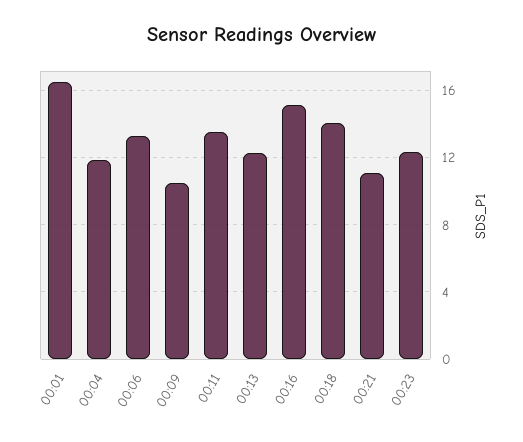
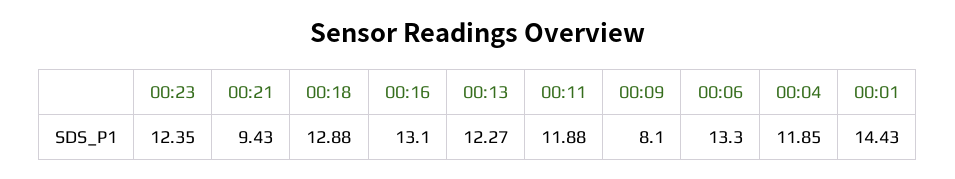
  {
-   "00:01": 16.5,
+   "00:01": 14.43,
    "00:04": 11.85,
    "00:06": 13.3,
-   "00:09": 10.5,
+   "00:09": 8.1,
-   "00:11": 13.5,
+   "00:11": 11.88,
    "00:13": 12.27,
-   "00:16": 15,
+   "00:16": 13.1,
-   "00:18": 14,
+   "00:18": 12.88,
-   "00:21": 11,
+   "00:21": 9.43,
    "00:23": 12.35
  }

